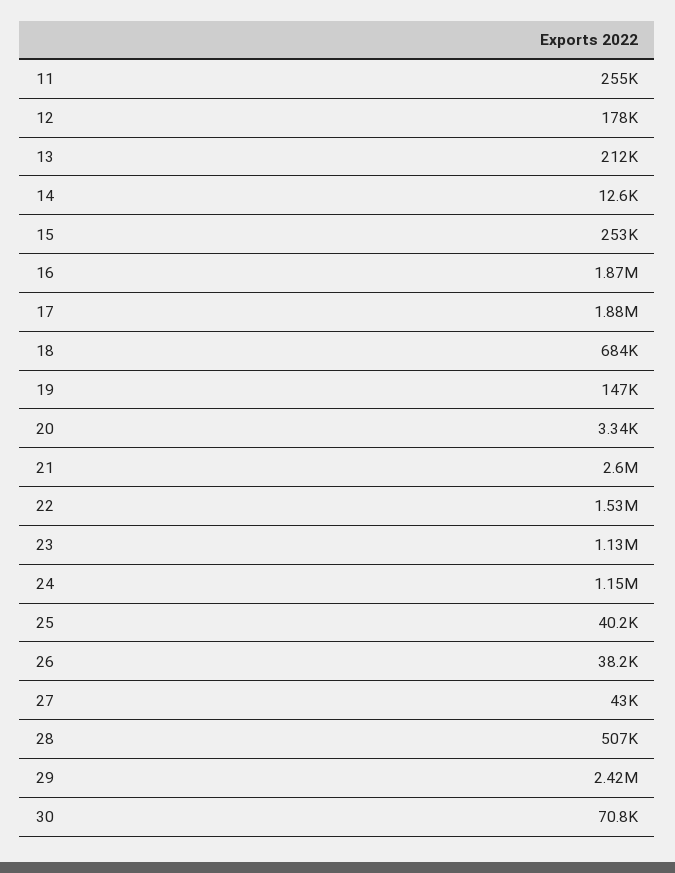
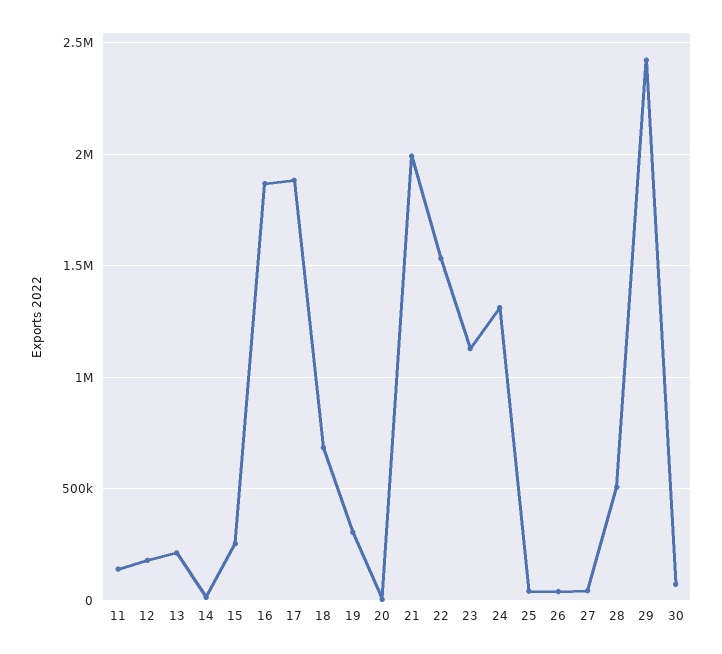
  {
-   "11": 255000,
+   "11": 150000,
    "12": 178000,
    "13": 212000,
    "14": 12600,
    "15": 253000,
    "16": 1870000,
    "17": 1880000,
    "18": 684000,
-   "19": 147000,
+   "19": 300000,
    "20": 3340,
-   "21": 2600000,
+   "21": 2000000,
    "22": 1530000,
    "23": 1130000,
-   "24": 1150000,
+   "24": 1300000,
    "25": 40200,
    "26": 38200,
    "27": 43000,
    "28": 507000,
    "29": 2420000,
    "30": 70800
  }

